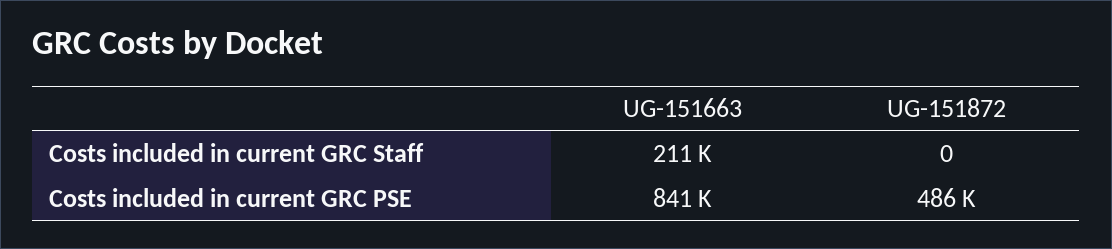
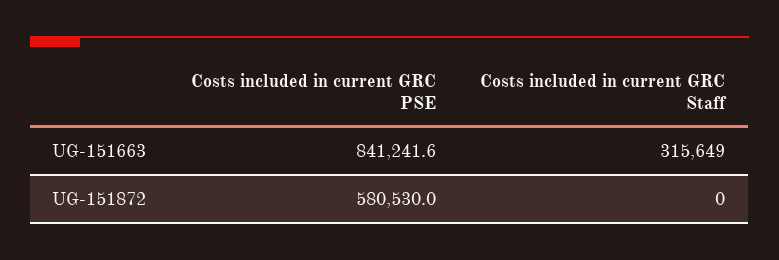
  {
    "UG-151663": {
-     "Costs included in current GRC Staff": 211000,
+     "Costs included in current GRC Staff": 315649,
      "Costs included in current GRC PSE": 841241.6
    },
    "UG-151872": {
      "Costs included in current GRC Staff": 0,
-     "Costs included in current GRC PSE": 486000
+     "Costs included in current GRC PSE": 580530
    }
  }

